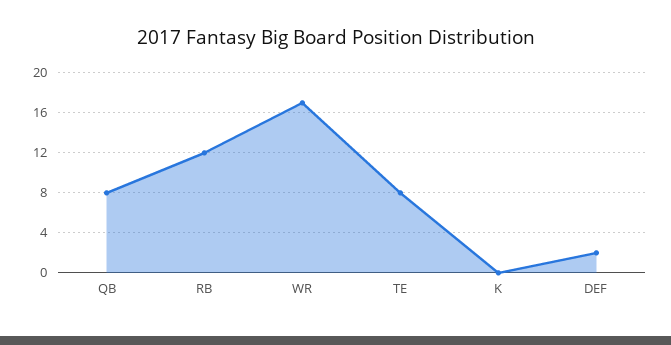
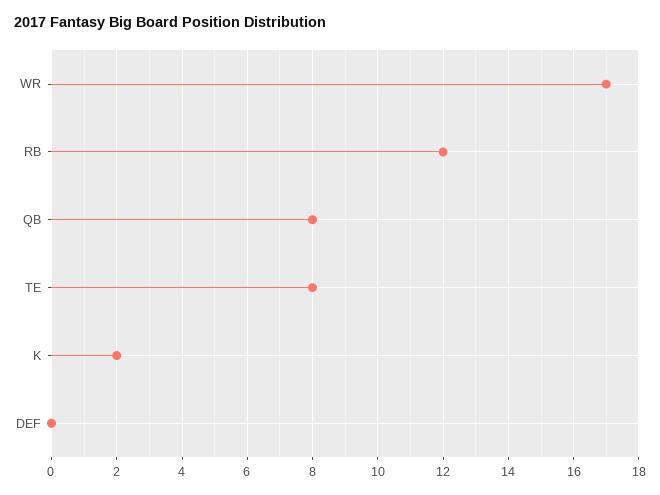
  {
    "QB": 8,
    "RB": 12,
    "WR": 17,
    "TE": 8,
-   "K": 0,
+   "K": 2,
-   "DEF": 2
+   "DEF": 0
  }

